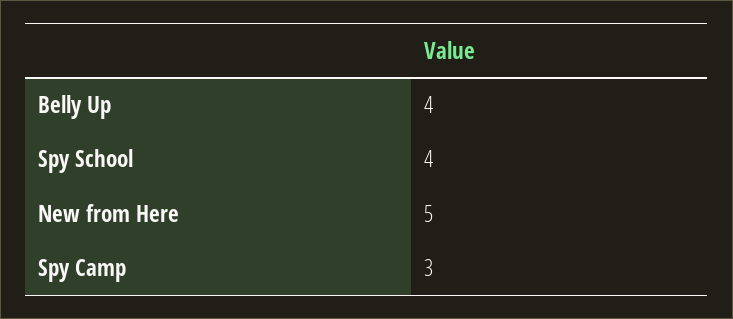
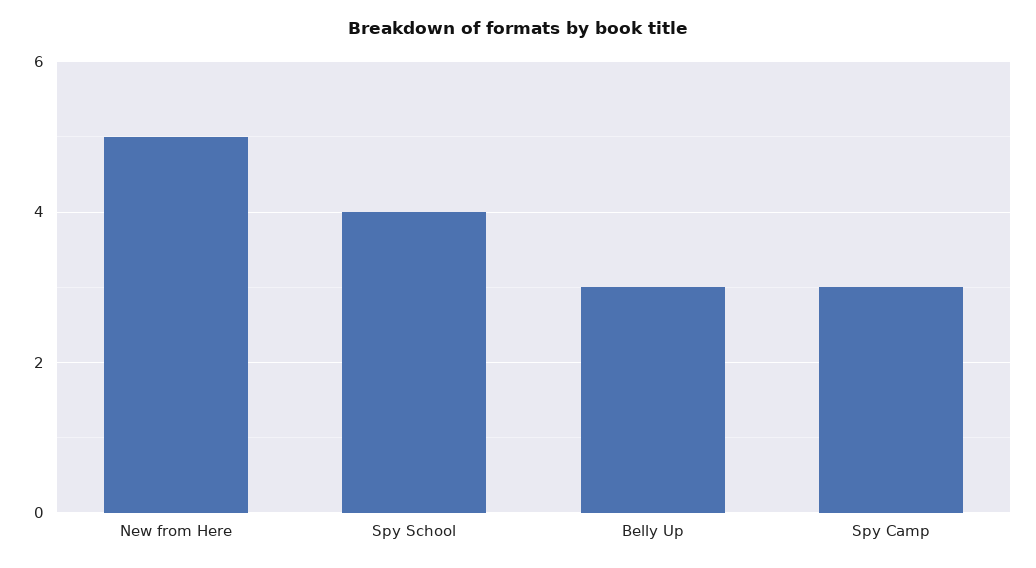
  {
-   "Belly Up": 4,
+   "Belly Up": 3,
    "Spy School": 4,
    "New from Here": 5,
    "Spy Camp": 3
  }

